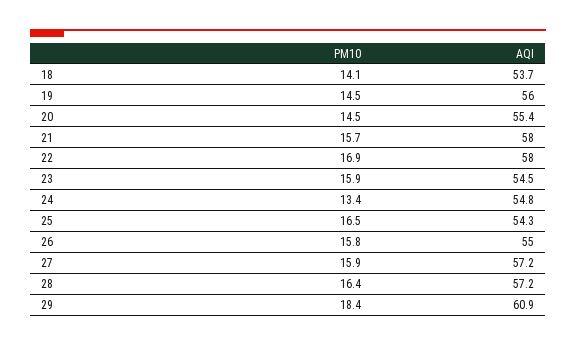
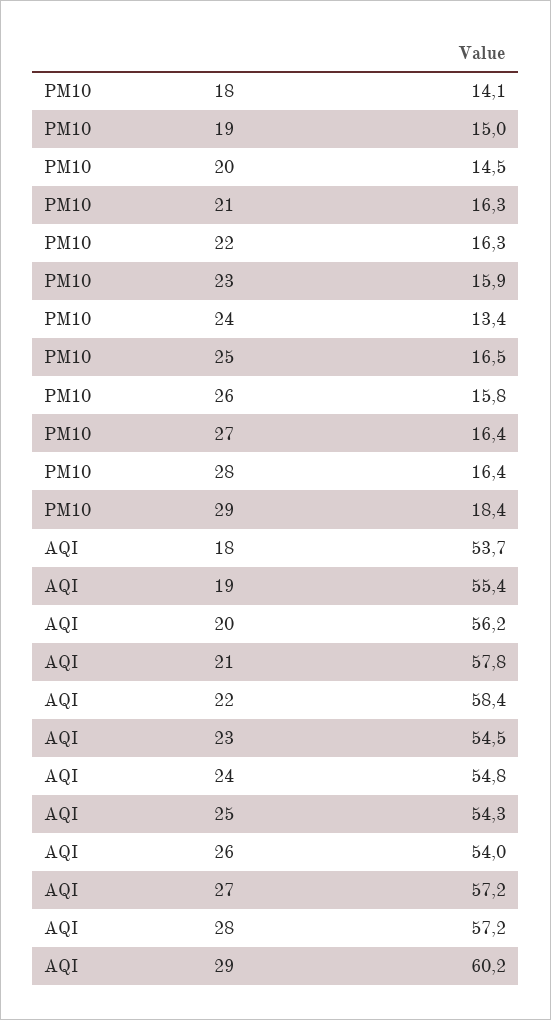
  {
    "PM10": {
      "18": 14.1,
-     "19": 14.5,
+     "19": 15,
      "20": 14.5,
-     "21": 15.7,
+     "21": 16.3,
-     "22": 16.9,
+     "22": 16.3,
      "23": 15.9,
      "24": 13.4,
      "25": 16.5,
      "26": 15.8,
-     "27": 15.9,
+     "27": 16.4,
      "28": 16.4,
      "29": 18.4
    },
    "AQI": {
      "18": 53.7,
-     "19": 56,
+     "19": 55.4,
-     "20": 55.4,
+     "20": 56.2,
-     "21": 58,
+     "21": 57.8,
-     "22": 58,
+     "22": 58.4,
      "23": 54.5,
      "24": 54.8,
      "25": 54.3,
-     "26": 55,
+     "26": 54,
      "27": 57.2,
      "28": 57.2,
-     "29": 60.9
+     "29": 60.2
    }
  }

